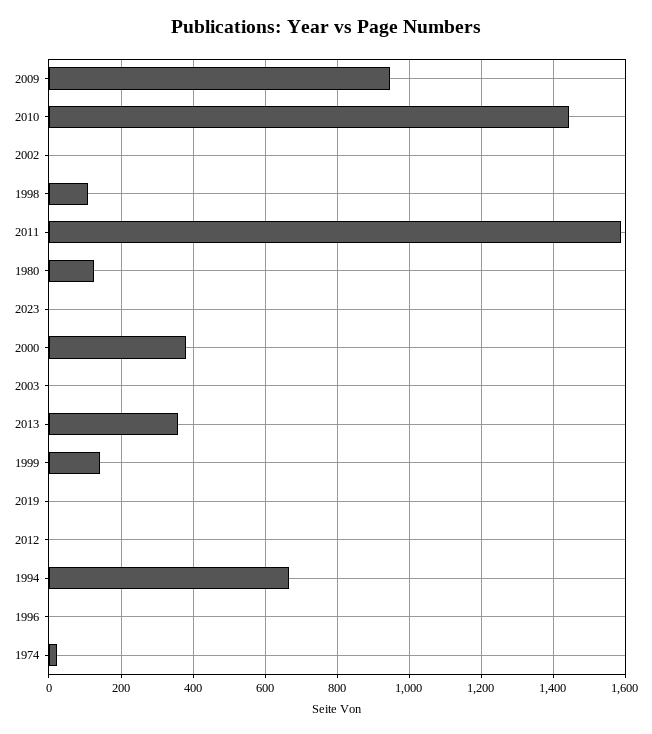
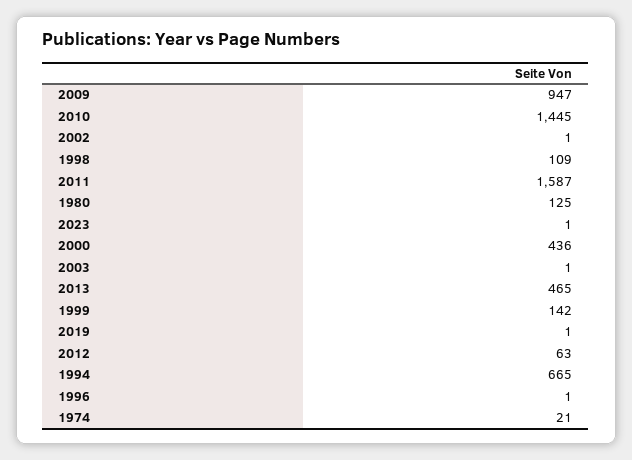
  {
    "2009": 947,
    "2010": 1445,
    "2002": 1,
    "1998": 109,
    "2011": 1587,
    "1980": 125,
    "2023": 1,
-   "2000": 380,
+   "2000": 436,
    "2003": 1,
-   "2013": 360,
+   "2013": 465,
    "1999": 142,
    "2019": 1,
-   "2012": 0,
+   "2012": 63,
    "1994": 665,
    "1996": 1,
    "1974": 21
  }

